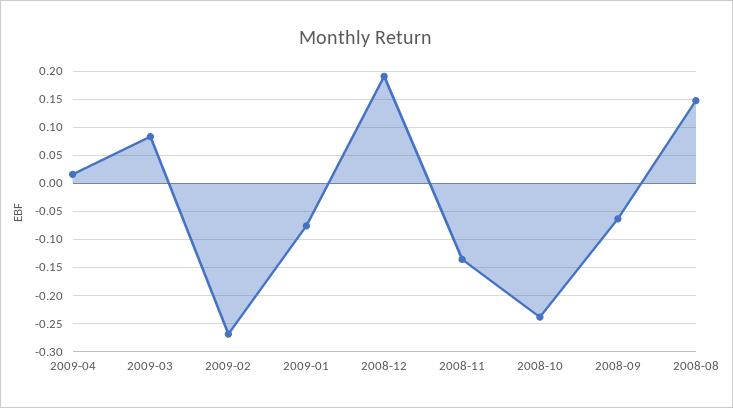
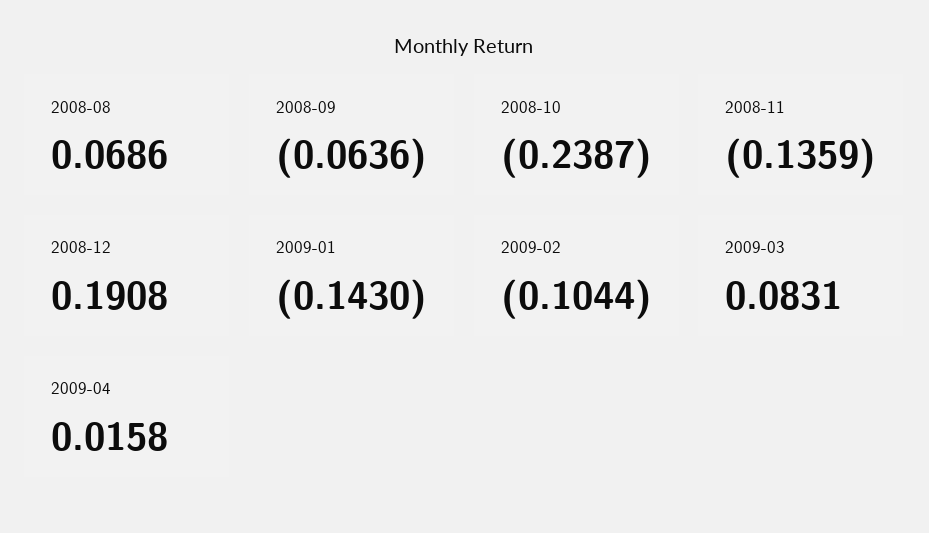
  {
    "2009-04": 0.0158,
    "2009-03": 0.0831,
-   "2009-02": -0.275,
+   "2009-02": -0.1044,
-   "2009-01": -0.075,
+   "2009-01": -0.143,
    "2008-12": 0.1908,
    "2008-11": -0.1359,
    "2008-10": -0.2387,
    "2008-09": -0.0636,
-   "2008-08": 0.15
+   "2008-08": 0.0686
  }

